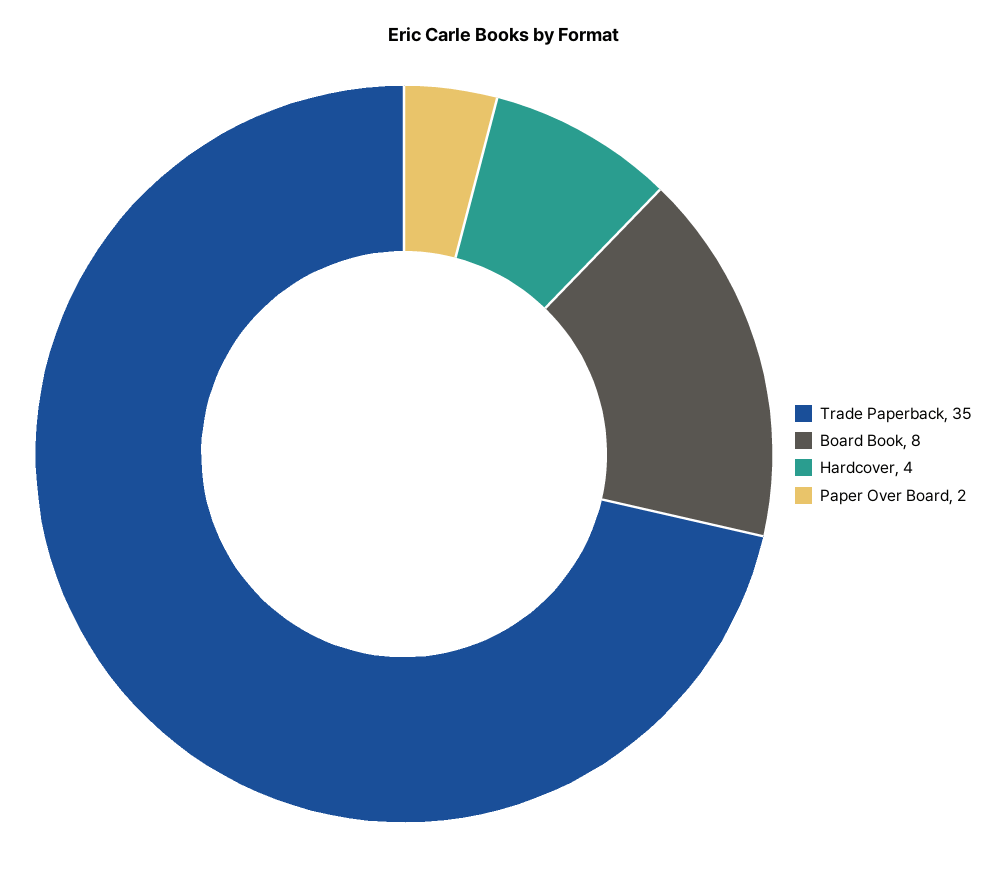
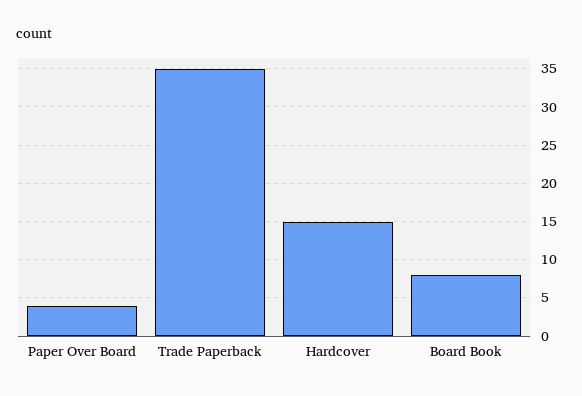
  {
    "Trade Paperback": 35,
    "Board Book": 8,
-   "Hardcover": 4,
+   "Hardcover": 15,
-   "Paper Over Board": 2
+   "Paper Over Board": 4
  }

